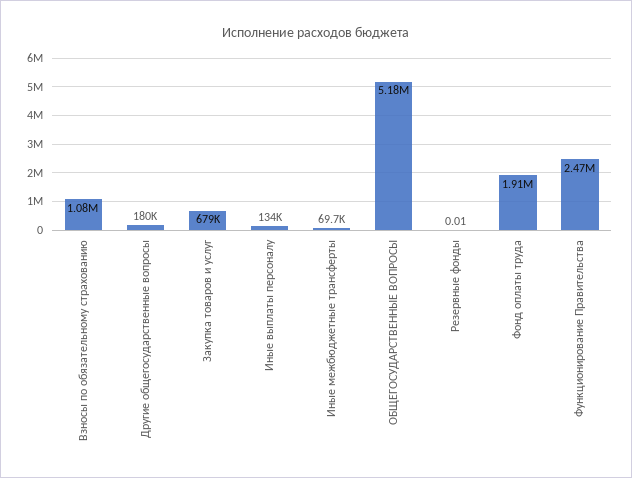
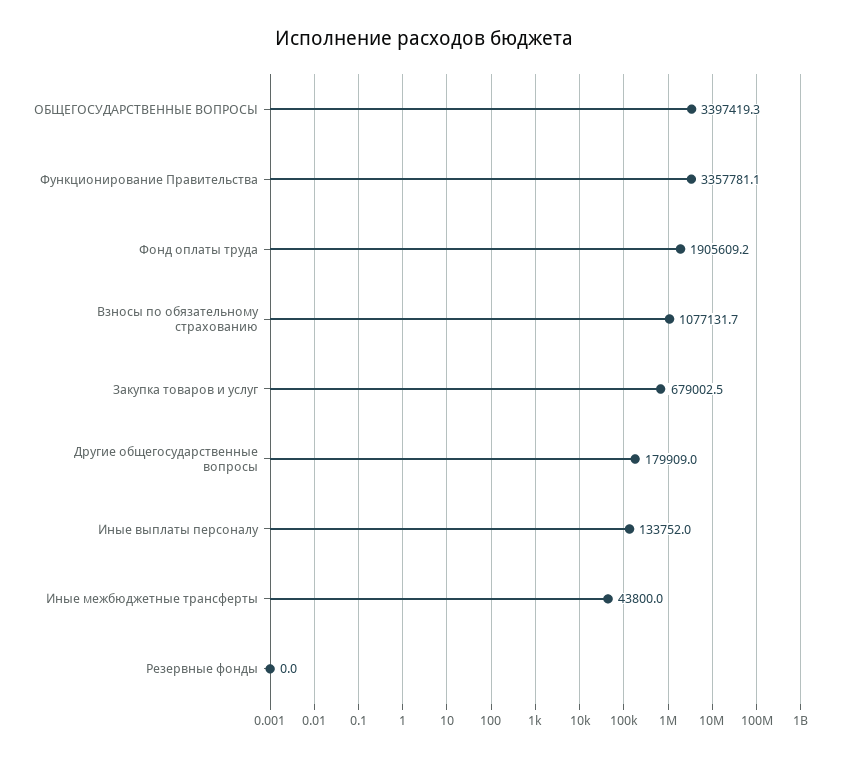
  {
    "Взносы по обязательному страхованию": 1077131.7,
    "Другие общегосударственные вопросы": 179909,
    "Закупка товаров и услуг": 679002.5,
    "Иные выплаты персоналу": 133752,
-   "Иные межбюджетные трансферты": 69700,
+   "Иные межбюджетные трансферты": 43800,
-   "ОБЩЕГОСУДАРСТВЕННЫЕ ВОПРОСЫ": 5180000,
+   "ОБЩЕГОСУДАРСТВЕННЫЕ ВОПРОСЫ": 3397419.3,
    "Резервные фонды": 0.01,
    "Фонд оплаты труда": 1905609.2,
-   "Функционирование Правительства": 2470000
+   "Функционирование Правительства": 3357781.1
  }

